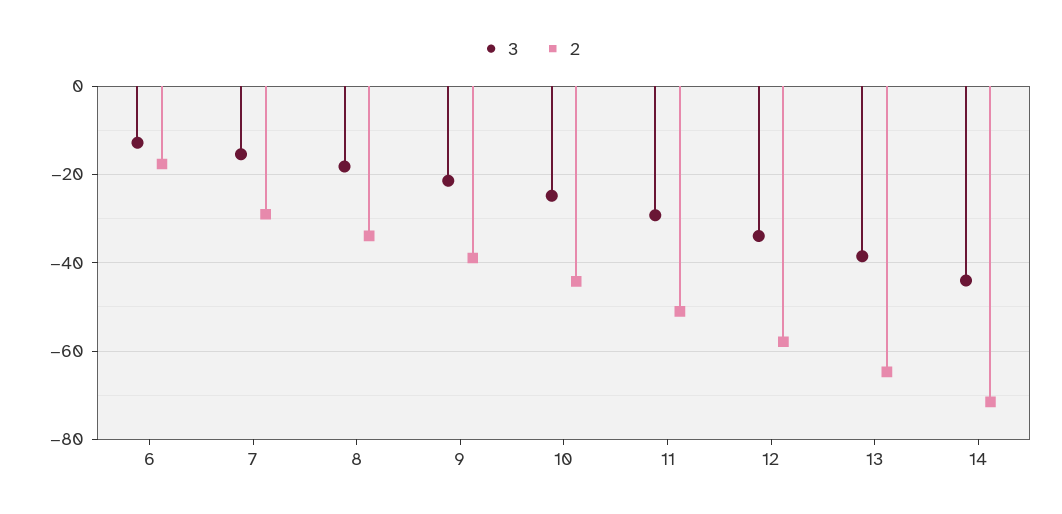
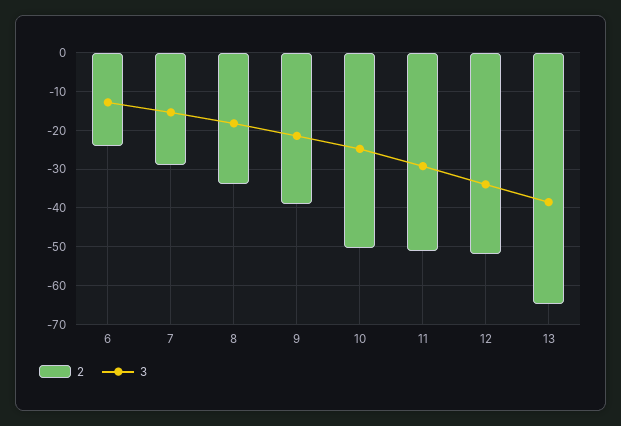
  {
    "3": {
      "6": -12,
      "7": -16,
      "8": -18,
      "9": -22,
      "10": -24,
      "11": -30,
      "12": -34,
-     "13": -38,
+     "13": -38
-     "14": -44
    },
    "2": {
-     "6": -18,
+     "6": -24,
      "7": -30,
      "8": -34,
      "9": -38,
-     "10": -44,
+     "10": -50,
      "11": -52,
-     "12": -58,
+     "12": -52,
-     "13": -64,
+     "13": -64
-     "14": -72
    }
  }

